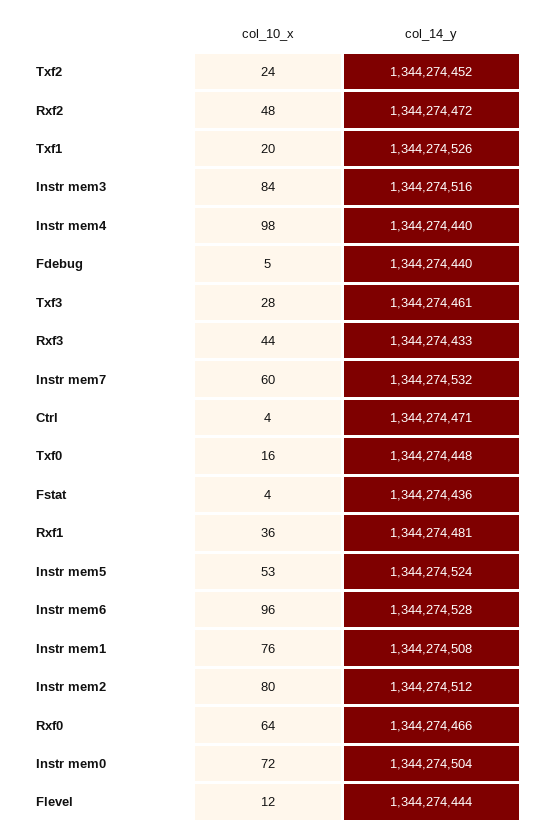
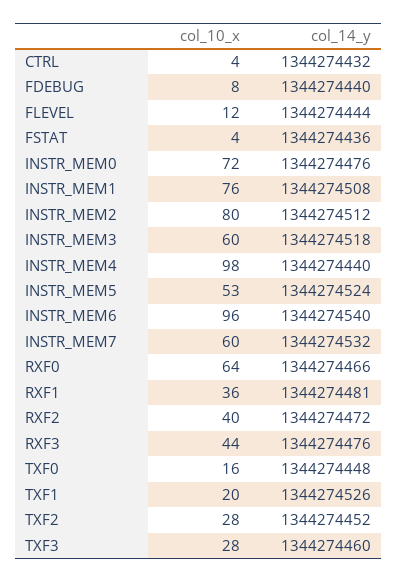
  {
    "col_10_x": {
-     "Txf2": 24,
+     "Txf2": 28,
-     "Rxf2": 48,
+     "Rxf2": 40,
      "Txf1": 20,
-     "Instr mem3": 84,
+     "Instr mem3": 60,
      "Instr mem4": 98,
-     "Fdebug": 5,
+     "Fdebug": 8,
      "Txf3": 28,
      "Rxf3": 44,
      "Instr mem7": 60,
      "Ctrl": 4,
      "Txf0": 16,
      "Fstat": 4,
      "Rxf1": 36,
      "Instr mem5": 53,
      "Instr mem6": 96,
      "Instr mem1": 76,
      "Instr mem2": 80,
      "Rxf0": 64,
      "Instr mem0": 72,
      "Flevel": 12
    },
    "col_14_y": {
      "Txf2": 1344274452,
      "Rxf2": 1344274472,
      "Txf1": 1344274526,
-     "Instr mem3": 1344274516,
+     "Instr mem3": 1344274518,
      "Instr mem4": 1344274440,
      "Fdebug": 1344274440,
-     "Txf3": 1344274461,
+     "Txf3": 1344274460,
-     "Rxf3": 1344274433,
+     "Rxf3": 1344274476,
      "Instr mem7": 1344274532,
-     "Ctrl": 1344274471,
+     "Ctrl": 1344274432,
      "Txf0": 1344274448,
      "Fstat": 1344274436,
      "Rxf1": 1344274481,
      "Instr mem5": 1344274524,
-     "Instr mem6": 1344274528,
+     "Instr mem6": 1344274540,
      "Instr mem1": 1344274508,
      "Instr mem2": 1344274512,
      "Rxf0": 1344274466,
-     "Instr mem0": 1344274504,
+     "Instr mem0": 1344274476,
      "Flevel": 1344274444
    }
  }

